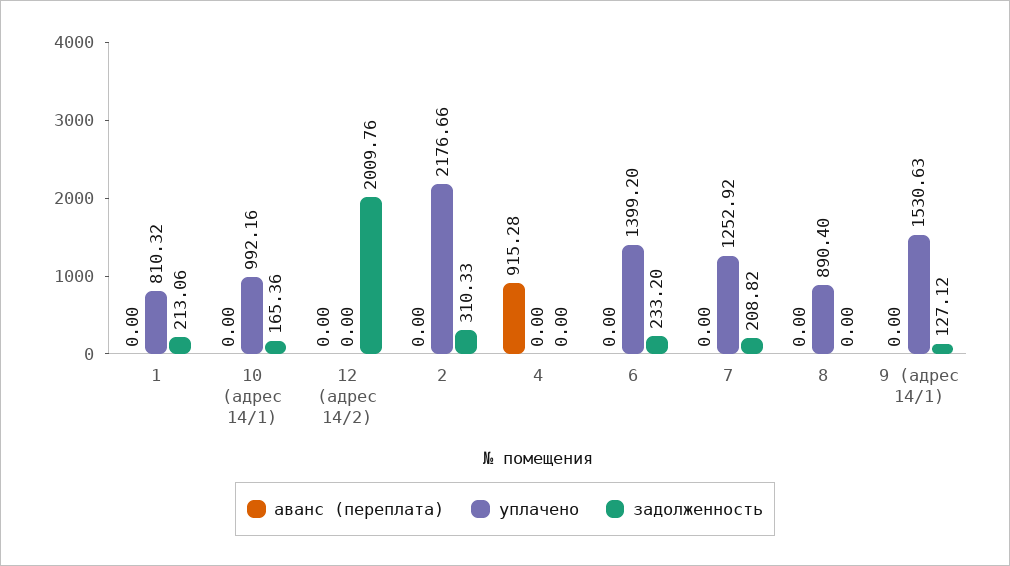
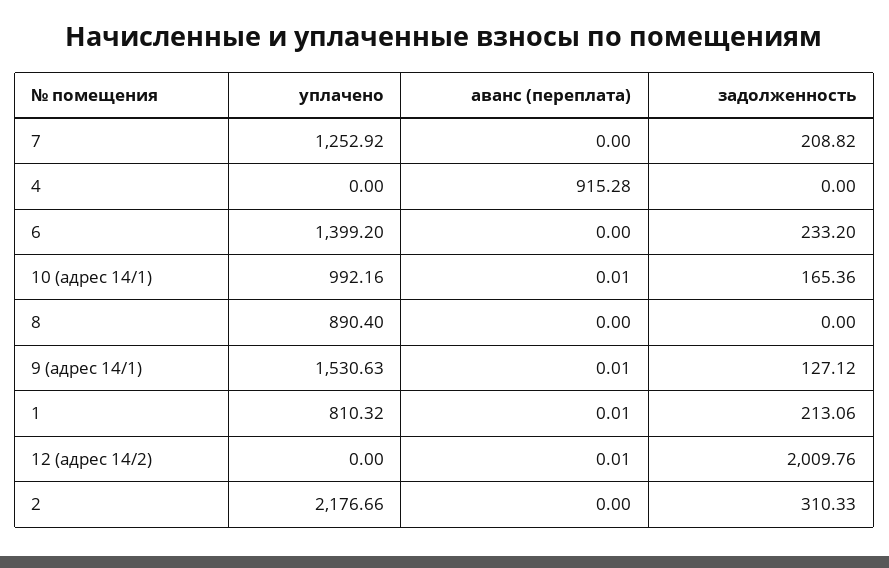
  {
    "аванс (переплата)": {
-     "1": 0,
+     "1": 0.01,
-     "10 (адрес 14/1)": 0,
+     "10 (адрес 14/1)": 0.01,
-     "12 (адрес 14/2)": 0,
+     "12 (адрес 14/2)": 0.01,
      "2": 0,
      "4": 915.28,
      "6": 0,
      "7": 0,
      "8": 0,
-     "9 (адрес 14/1)": 0
+     "9 (адрес 14/1)": 0.01
    },
    "уплачено": {
      "1": 810.32,
      "10 (адрес 14/1)": 992.16,
      "12 (адрес 14/2)": 0,
      "2": 2176.66,
      "4": 0,
      "6": 1399.2,
      "7": 1252.92,
      "8": 890.4,
      "9 (адрес 14/1)": 1530.63
    },
    "задолженность": {
      "1": 213.06,
      "10 (адрес 14/1)": 165.36,
      "12 (адрес 14/2)": 2009.76,
      "2": 310.33,
      "4": 0,
      "6": 233.2,
      "7": 208.82,
      "8": 0,
      "9 (адрес 14/1)": 127.12
    }
  }

